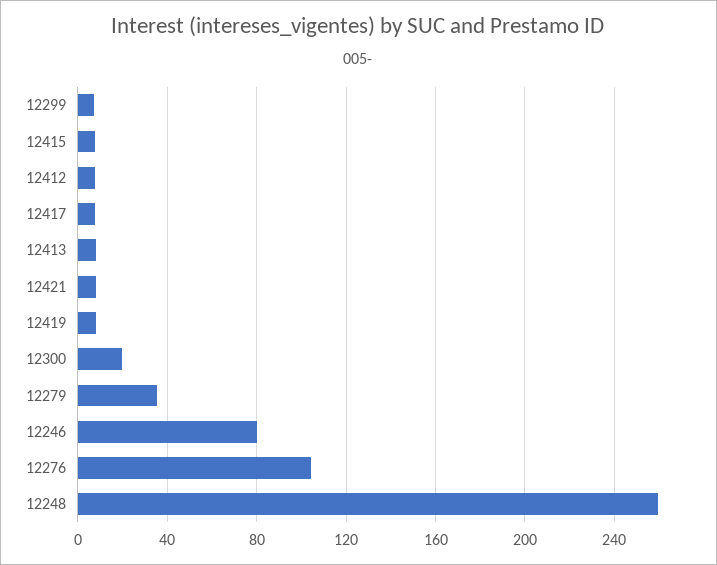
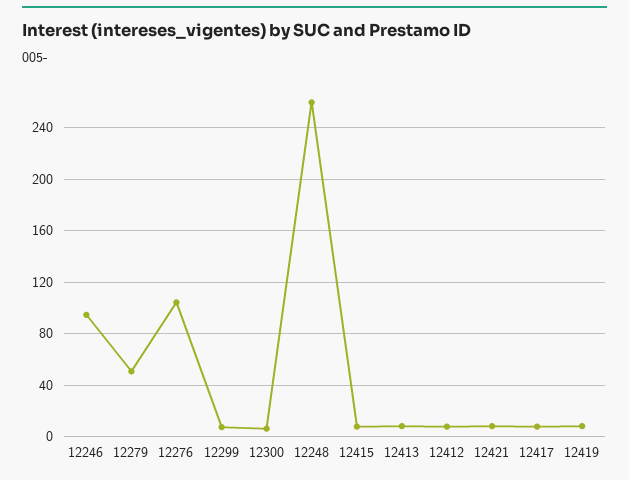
  {
    "12299": 5,
    "12415": 10,
    "12412": 10,
    "12417": 10,
    "12413": 10,
    "12421": 10,
    "12419": 10,
-   "12300": 20,
+   "12300": 5,
-   "12279": 35,
+   "12279": 50,
-   "12246": 80,
+   "12246": 95,
    "12276": 105,
    "12248": 260
  }

